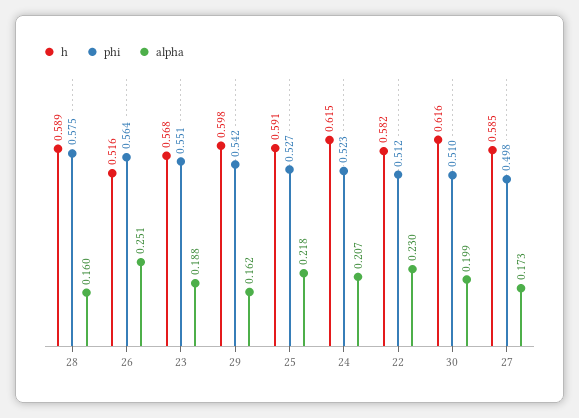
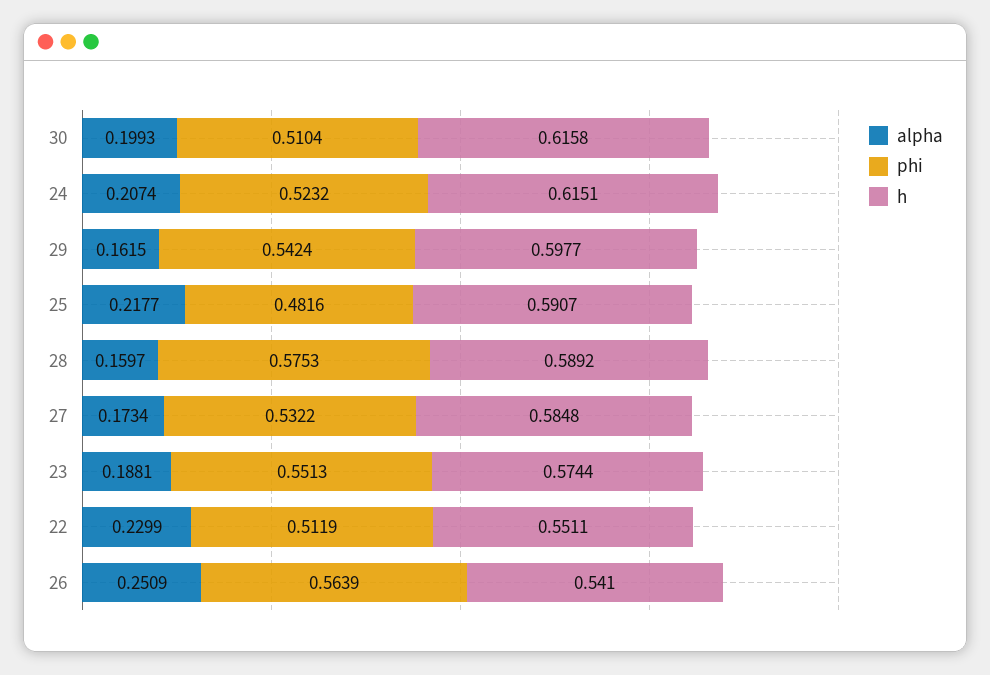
  {
    "h": {
      "28": 0.5892,
-     "26": 0.516,
+     "26": 0.541,
-     "23": 0.568,
+     "23": 0.5744,
      "29": 0.5977,
      "25": 0.5907,
      "24": 0.6151,
-     "22": 0.582,
+     "22": 0.5511,
      "30": 0.6158,
      "27": 0.5848
    },
    "phi": {
      "28": 0.5753,
      "26": 0.5639,
      "23": 0.5513,
      "29": 0.5424,
-     "25": 0.527,
+     "25": 0.4816,
      "24": 0.5232,
      "22": 0.5119,
      "30": 0.5104,
-     "27": 0.498
+     "27": 0.5322
    },
    "alpha": {
      "28": 0.1597,
      "26": 0.2509,
      "23": 0.1881,
      "29": 0.1615,
      "25": 0.2177,
      "24": 0.2074,
      "22": 0.2299,
      "30": 0.1993,
      "27": 0.1734
    }
  }

